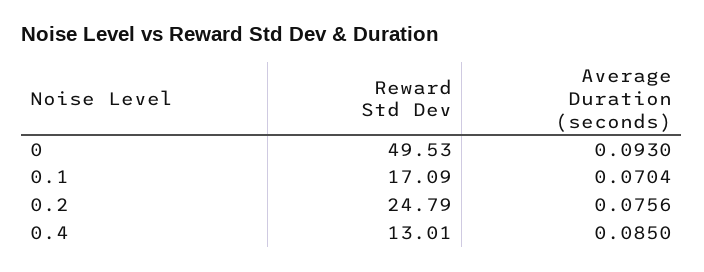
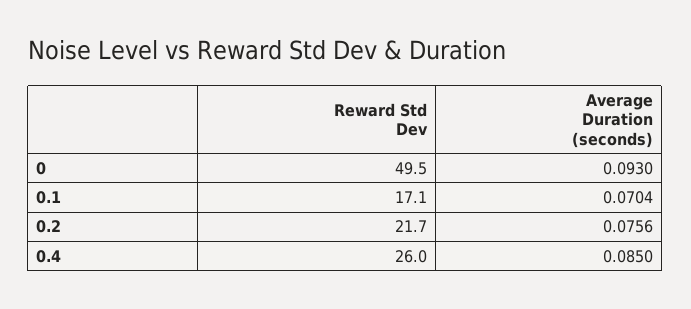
  {
    "Reward Std Dev": {
      "0": 49.53,
      "0.1": 17.09,
-     "0.2": 24.79,
+     "0.2": 21.7,
-     "0.4": 13.01
+     "0.4": 26
    },
    "Average Duration (seconds)": {
      "0": 0.093,
      "0.1": 0.0704,
      "0.2": 0.0756,
      "0.4": 0.085
    }
  }

